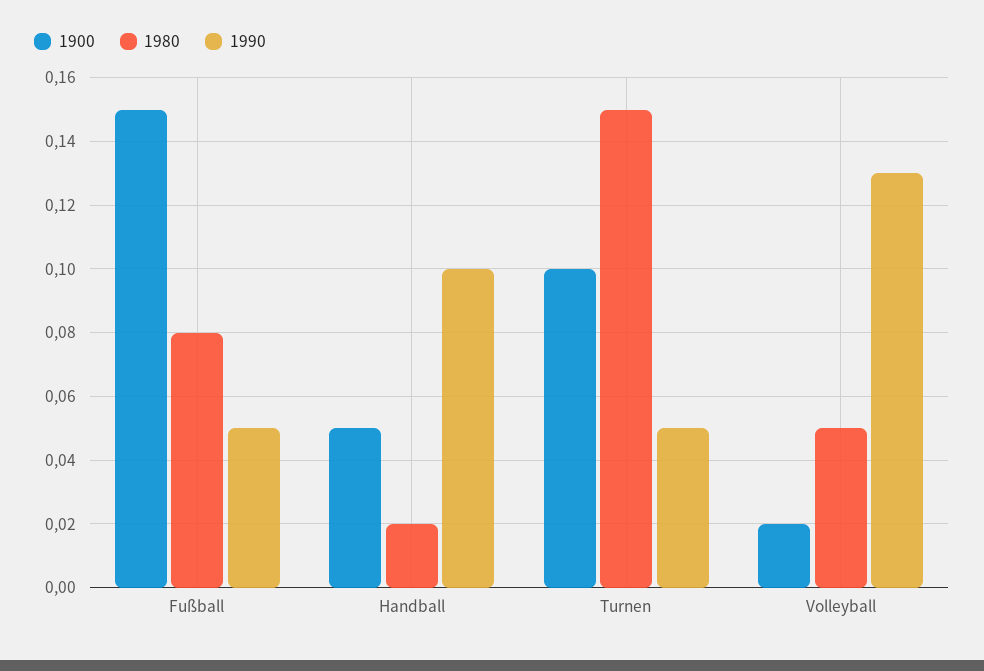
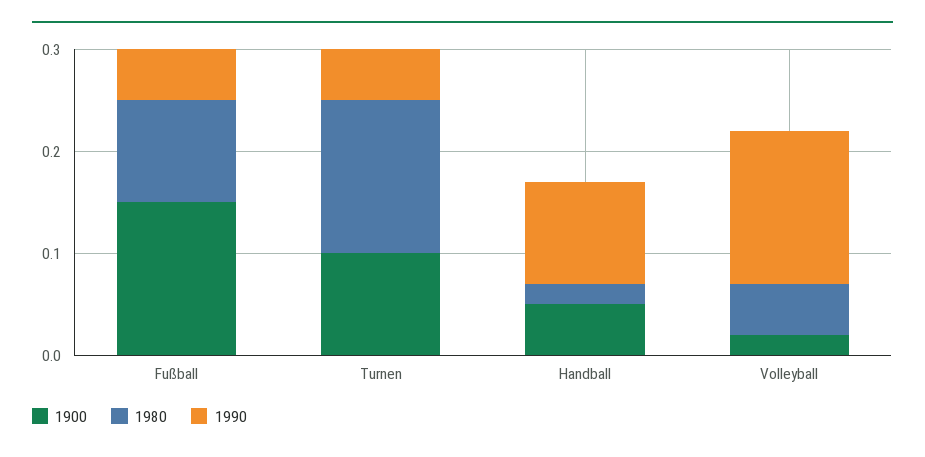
  {
    "1900": {
      "Fußball": 0.15,
      "Handball": 0.05,
      "Turnen": 0.1,
      "Volleyball": 0.02
    },
    "1980": {
-     "Fußball": 0.08,
+     "Fußball": 0.1,
      "Handball": 0.02,
      "Turnen": 0.15,
      "Volleyball": 0.05
    },
    "1990": {
      "Fußball": 0.05,
      "Handball": 0.1,
      "Turnen": 0.05,
-     "Volleyball": 0.13
+     "Volleyball": 0.15
    }
  }

